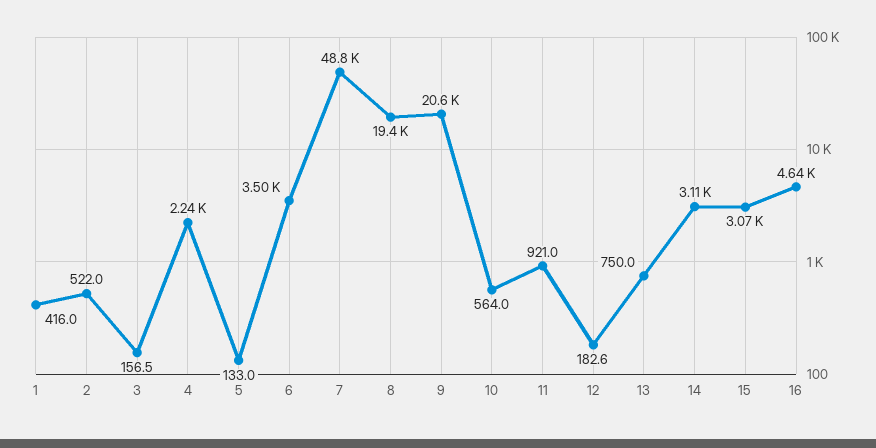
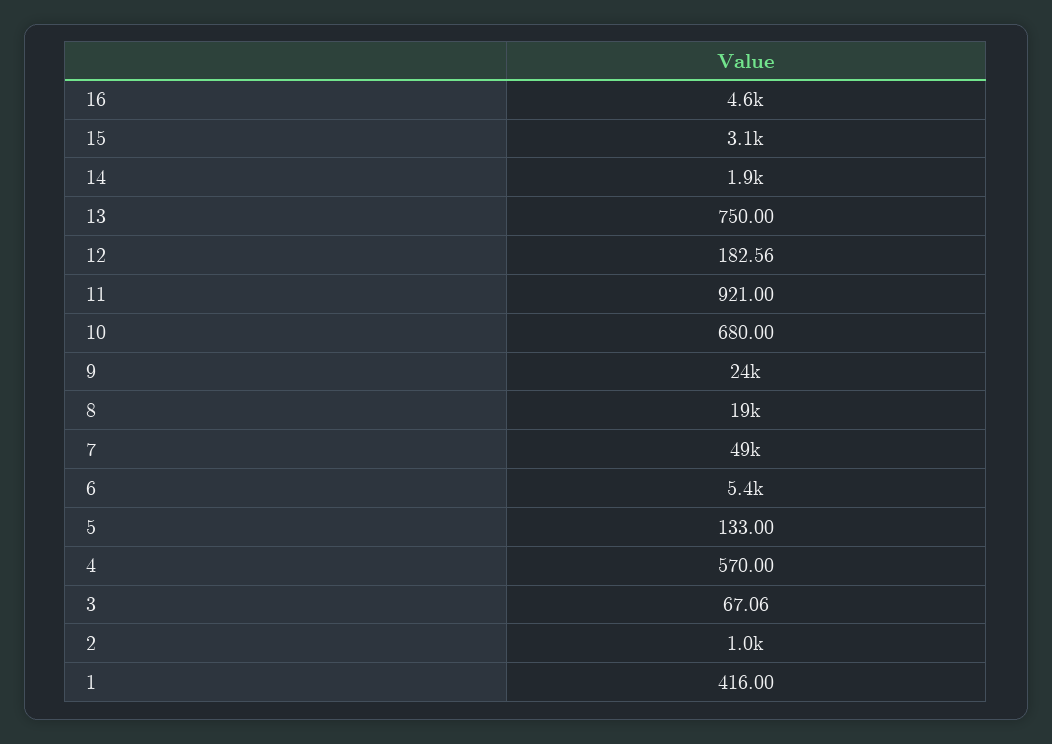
  {
    "1": 416,
-   "2": 522,
+   "2": 1000,
-   "3": 156.5,
+   "3": 67.06,
-   "4": 2240,
+   "4": 570,
    "5": 133,
-   "6": 3500,
+   "6": 5400,
    "7": 48800,
    "8": 19400,
-   "9": 20600,
+   "9": 24000,
-   "10": 564,
+   "10": 680,
    "11": 921,
    "12": 182.56,
    "13": 750,
-   "14": 3110,
+   "14": 1900,
    "15": 3070,
    "16": 4640
  }

